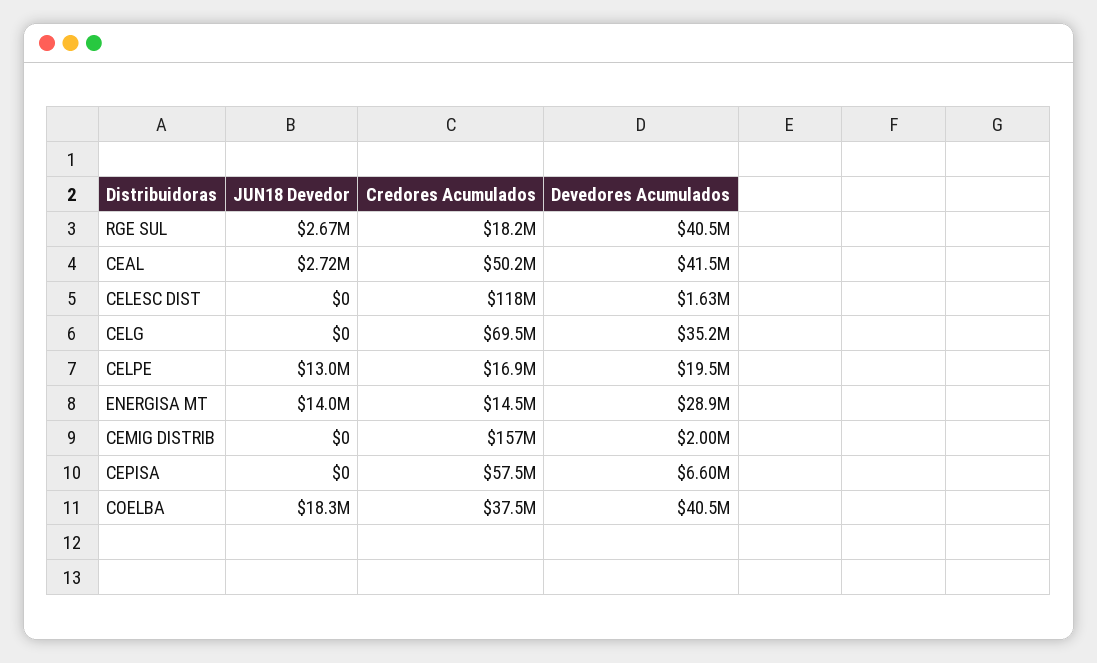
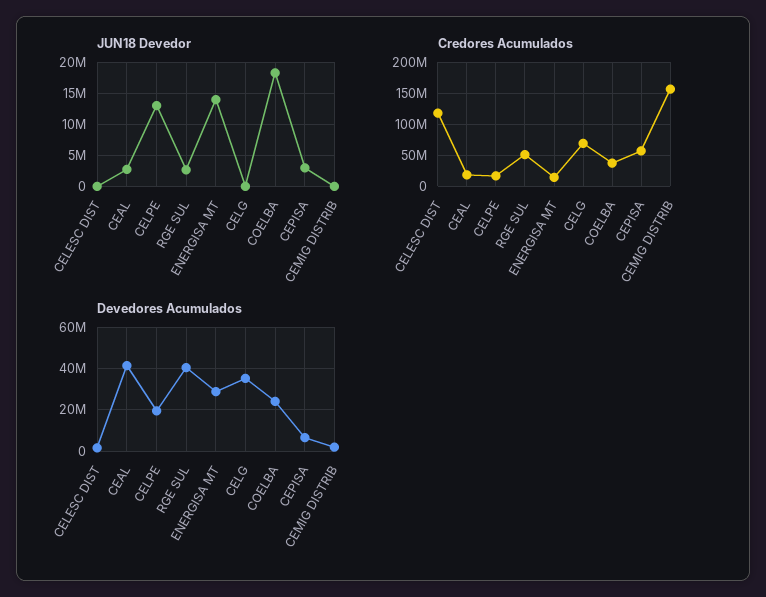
  {
    "JUN18 Devedor": {
      "RGE SUL": 2670000,
      "CEAL": 2720000,
      "CELESC DIST": 0,
      "CELG": 0,
      "CELPE": 13000000,
      "ENERGISA MT": 14000000,
      "CEMIG DISTRIB": 0,
-     "CEPISA": 0,
+     "CEPISA": 3000000,
      "COELBA": 18300000
    },
    "Credores Acumulados": {
-     "RGE SUL": 18200000,
+     "RGE SUL": 50000000,
-     "CEAL": 50200000,
+     "CEAL": 20000000,
      "CELESC DIST": 118000000,
      "CELG": 69500000,
      "CELPE": 16900000,
      "ENERGISA MT": 14500000,
      "CEMIG DISTRIB": 157000000,
      "CEPISA": 57500000,
      "COELBA": 37500000
    },
    "Devedores Acumulados": {
      "RGE SUL": 40500000,
      "CEAL": 41500000,
      "CELESC DIST": 1630000,
      "CELG": 35200000,
      "CELPE": 19500000,
      "ENERGISA MT": 28900000,
      "CEMIG DISTRIB": 2000000,
      "CEPISA": 6600000,
-     "COELBA": 40500000
+     "COELBA": 25000000
    }
  }

